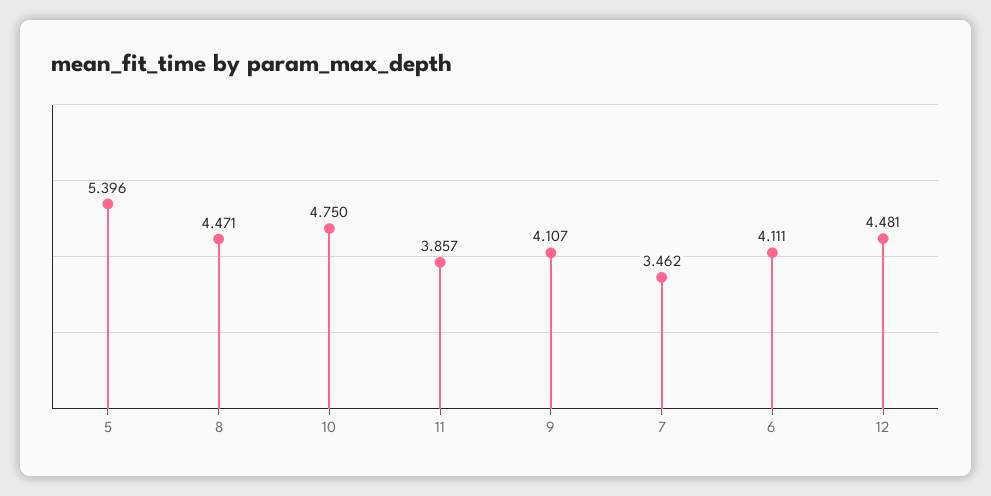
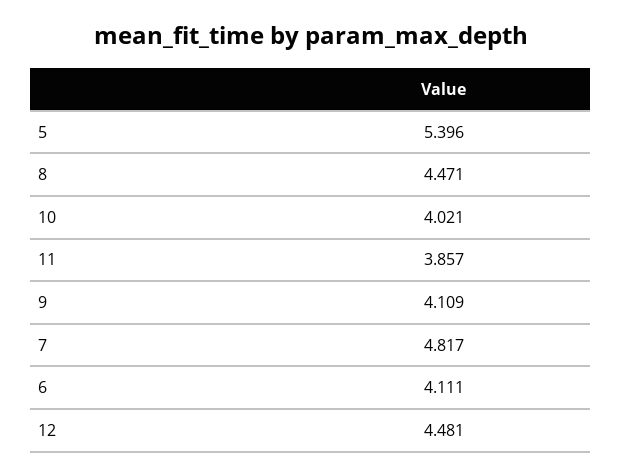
  {
    "5": 5.396,
    "8": 4.471,
-   "10": 4.75,
+   "10": 4.021,
    "11": 3.857,
-   "9": 4.107,
+   "9": 4.109,
-   "7": 3.462,
+   "7": 4.817,
    "6": 4.111,
    "12": 4.481
  }

